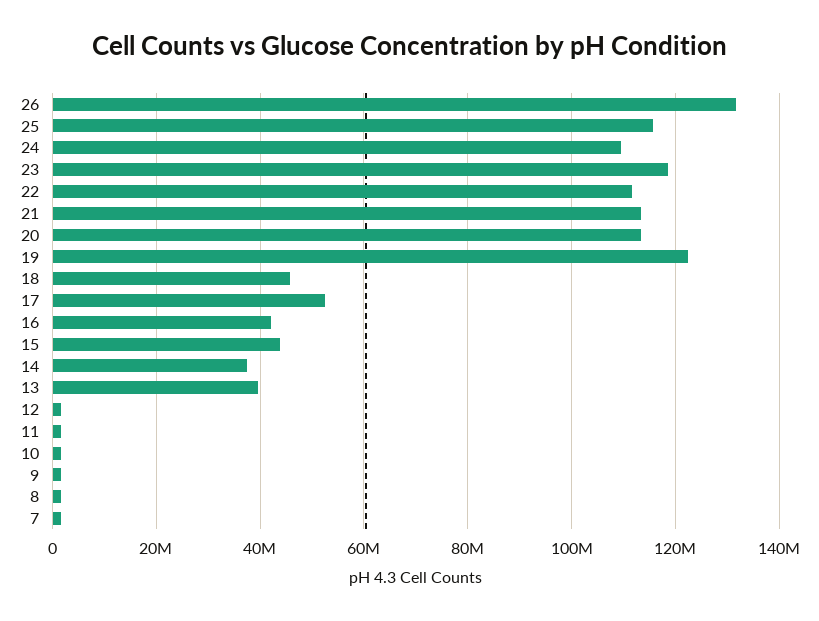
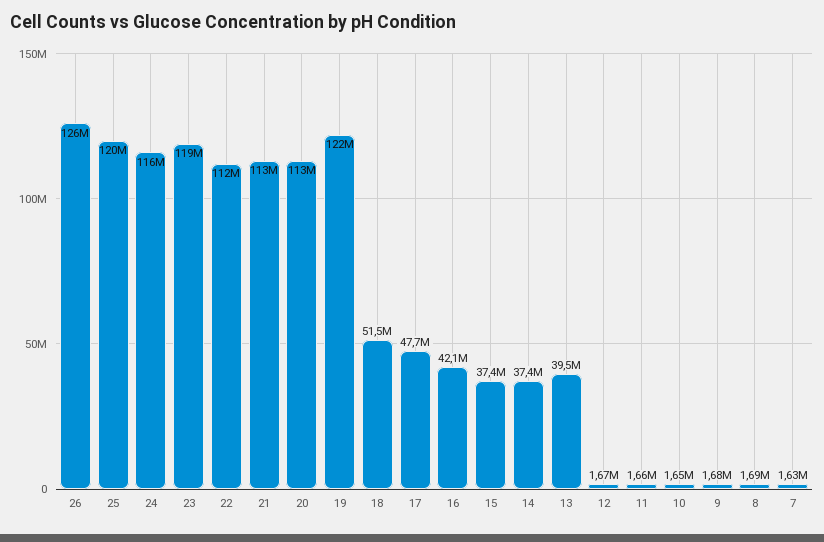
  {
-   "26": 132000000,
+   "26": 126000000,
-   "25": 116000000,
+   "25": 120000000,
-   "24": 110000000,
+   "24": 116000000,
    "23": 119000000,
    "22": 112000000,
    "21": 113000000,
    "20": 113000000,
    "19": 122000000,
-   "18": 46000000,
+   "18": 51500000,
-   "17": 52000000,
+   "17": 47700000,
    "16": 42100000,
-   "15": 44000000,
+   "15": 37400000,
    "14": 37400000,
    "13": 39500000,
    "12": 1670000,
    "11": 1660000,
    "10": 1650000,
    "9": 1680000,
    "8": 1690000,
    "7": 1630000
  }

